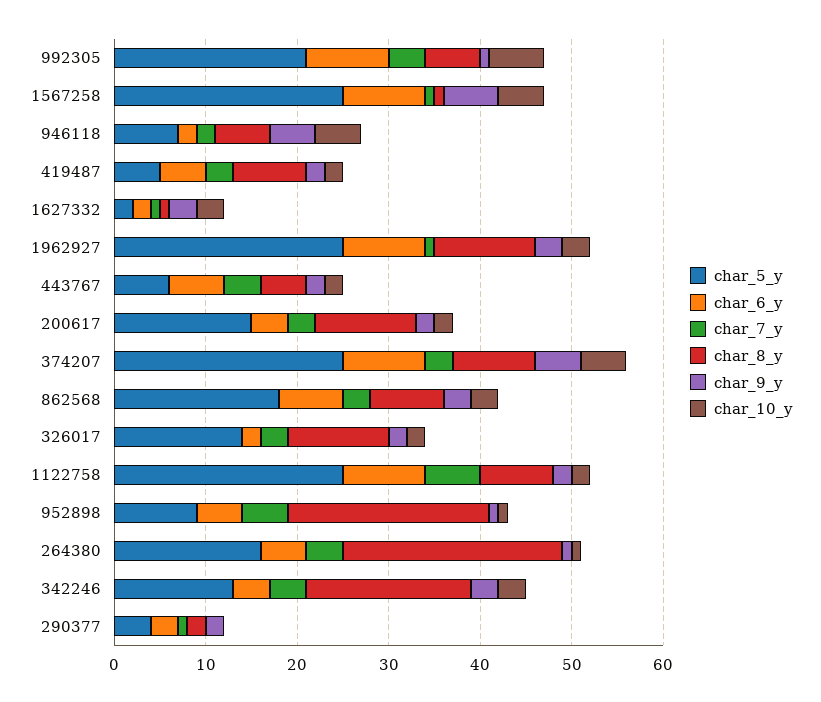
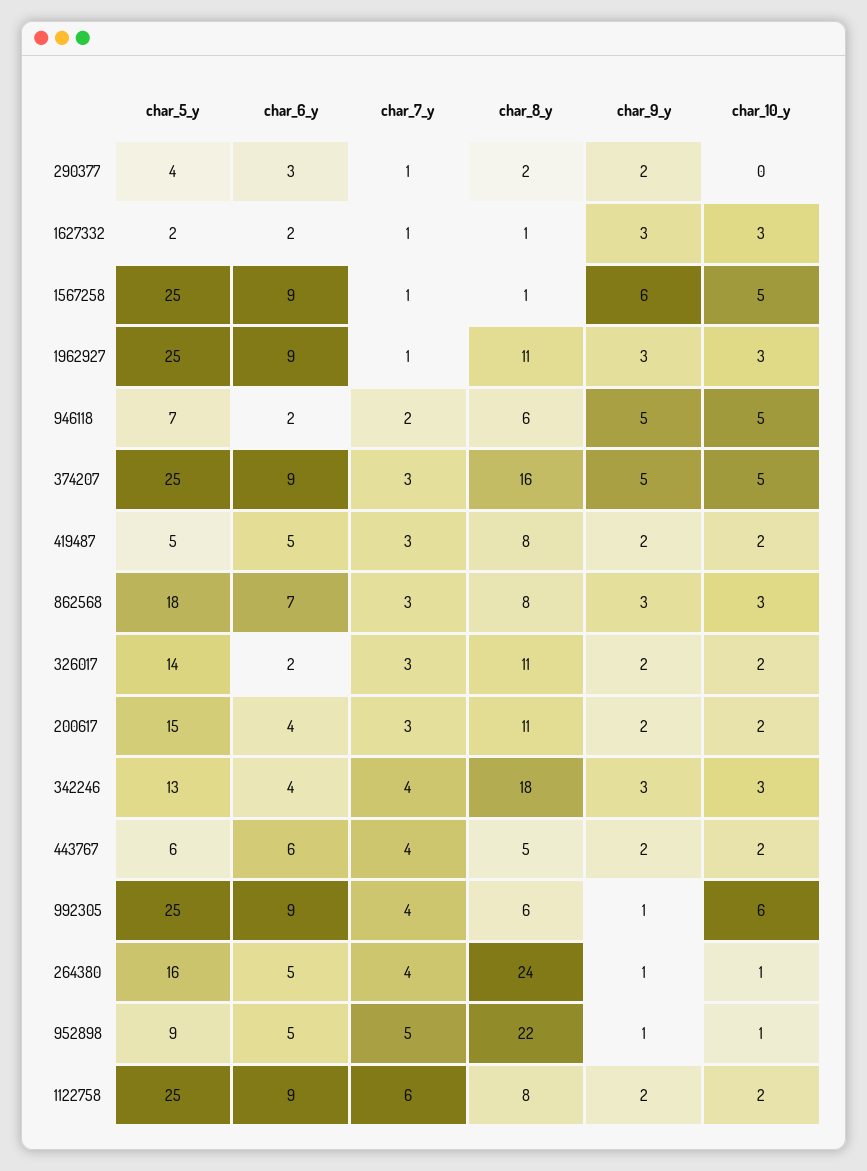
  {
    "char_5_y": {
-     "992305": 21,
+     "992305": 25,
      "1567258": 25,
      "946118": 7,
      "419487": 5,
      "1627332": 2,
      "1962927": 25,
      "443767": 6,
      "200617": 15,
      "374207": 25,
      "862568": 18,
      "326017": 14,
      "1122758": 25,
      "952898": 9,
      "264380": 16,
      "342246": 13,
      "290377": 4
    },
    "char_6_y": {
      "992305": 9,
      "1567258": 9,
      "946118": 2,
      "419487": 5,
      "1627332": 2,
      "1962927": 9,
      "443767": 6,
      "200617": 4,
      "374207": 9,
      "862568": 7,
      "326017": 2,
      "1122758": 9,
      "952898": 5,
      "264380": 5,
      "342246": 4,
      "290377": 3
    },
    "char_7_y": {
      "992305": 4,
      "1567258": 1,
      "946118": 2,
      "419487": 3,
      "1627332": 1,
      "1962927": 1,
      "443767": 4,
      "200617": 3,
      "374207": 3,
      "862568": 3,
      "326017": 3,
      "1122758": 6,
      "952898": 5,
      "264380": 4,
      "342246": 4,
      "290377": 1
    },
    "char_8_y": {
      "992305": 6,
      "1567258": 1,
      "946118": 6,
      "419487": 8,
      "1627332": 1,
      "1962927": 11,
      "443767": 5,
      "200617": 11,
-     "374207": 9,
+     "374207": 16,
      "862568": 8,
      "326017": 11,
      "1122758": 8,
      "952898": 22,
      "264380": 24,
      "342246": 18,
      "290377": 2
    },
    "char_9_y": {
      "992305": 1,
      "1567258": 6,
      "946118": 5,
      "419487": 2,
      "1627332": 3,
      "1962927": 3,
      "443767": 2,
      "200617": 2,
      "374207": 5,
      "862568": 3,
      "326017": 2,
      "1122758": 2,
      "952898": 1,
      "264380": 1,
      "342246": 3,
      "290377": 2
    },
    "char_10_y": {
      "992305": 6,
      "1567258": 5,
      "946118": 5,
      "419487": 2,
      "1627332": 3,
      "1962927": 3,
      "443767": 2,
      "200617": 2,
      "374207": 5,
      "862568": 3,
      "326017": 2,
      "1122758": 2,
      "952898": 1,
      "264380": 1,
      "342246": 3,
      "290377": 0
    }
  }

